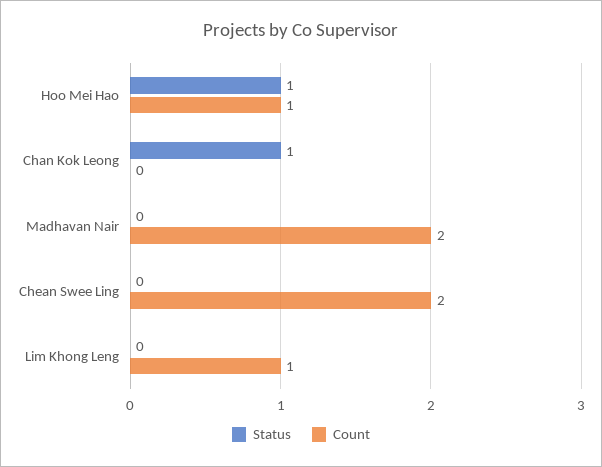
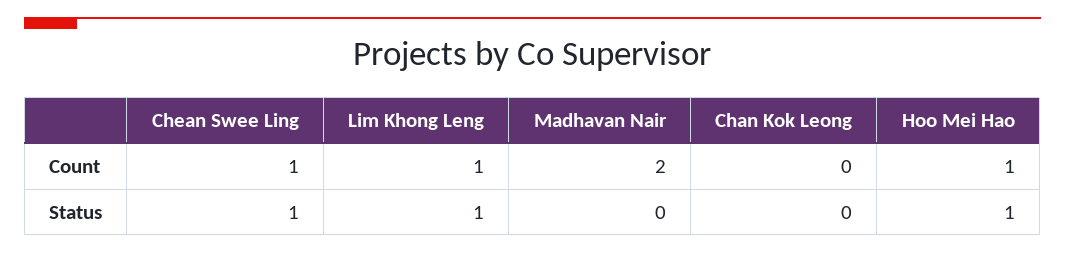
  {
    "Status": {
      "Hoo Mei Hao": 1,
-     "Chan Kok Leong": 1,
+     "Chan Kok Leong": 0,
      "Madhavan Nair": 0,
-     "Chean Swee Ling": 0,
+     "Chean Swee Ling": 1,
-     "Lim Khong Leng": 0
+     "Lim Khong Leng": 1
    },
    "Count": {
      "Hoo Mei Hao": 1,
      "Chan Kok Leong": 0,
      "Madhavan Nair": 2,
-     "Chean Swee Ling": 2,
+     "Chean Swee Ling": 1,
      "Lim Khong Leng": 1
    }
  }

